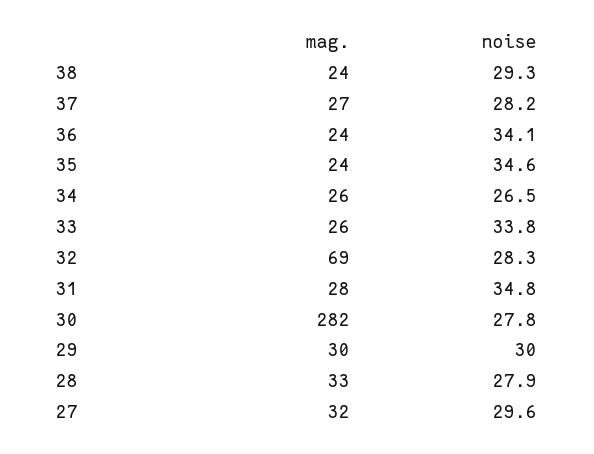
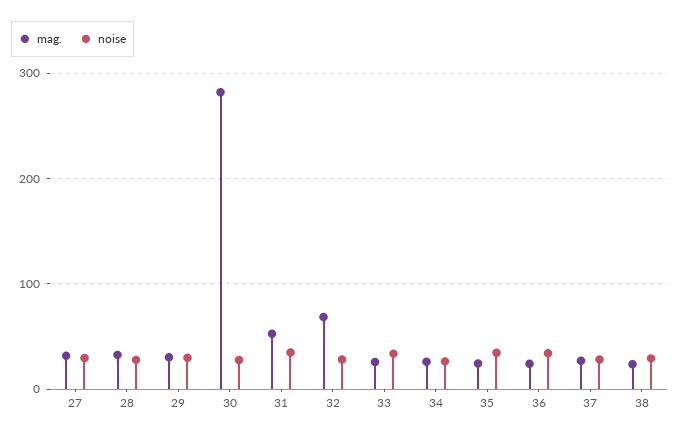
  {
    "mag.": {
      "38": 24,
      "37": 27,
      "36": 24,
      "35": 24,
      "34": 26,
      "33": 26,
      "32": 69,
-     "31": 28,
+     "31": 50,
      "30": 282,
      "29": 30,
      "28": 33,
      "27": 32
    },
    "noise": {
      "38": 29.3,
      "37": 28.2,
      "36": 34.1,
      "35": 34.6,
      "34": 26.5,
      "33": 33.8,
      "32": 28.3,
      "31": 34.8,
      "30": 27.8,
      "29": 30,
      "28": 27.9,
      "27": 29.6
    }
  }

